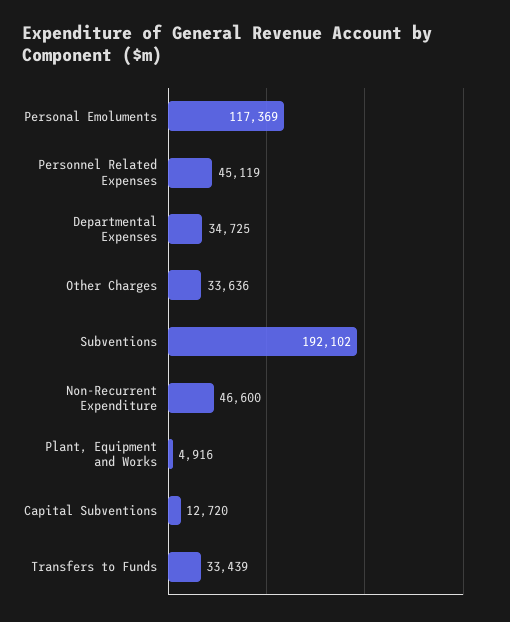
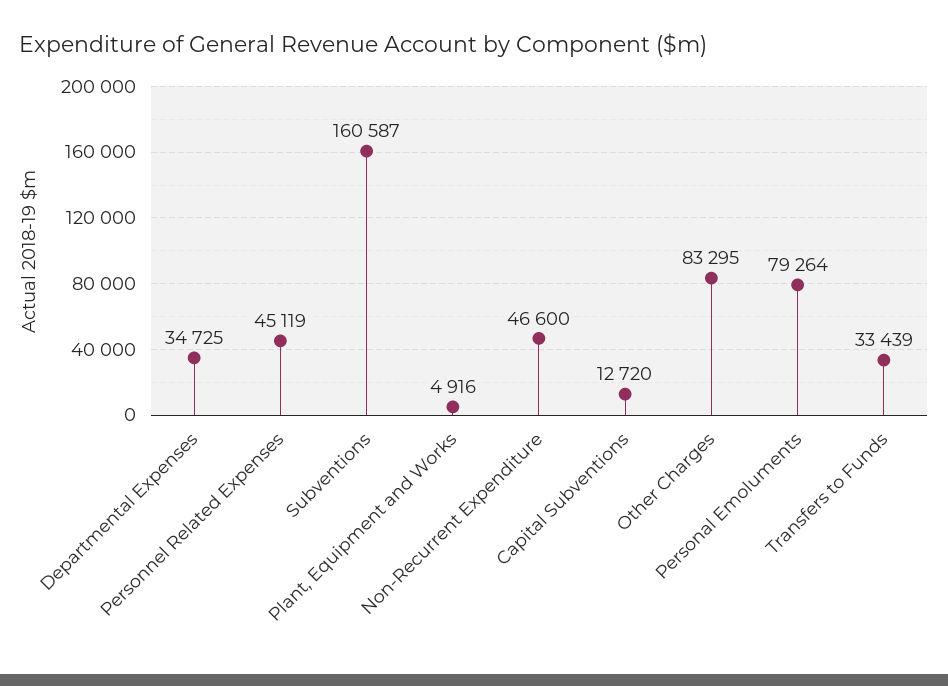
  {
-   "Personal Emoluments": 117369,
+   "Personal Emoluments": 79264,
    "Personnel Related Expenses": 45119,
    "Departmental Expenses": 34725,
-   "Other Charges": 33636,
+   "Other Charges": 83295,
-   "Subventions": 192102,
+   "Subventions": 160587,
    "Non-Recurrent Expenditure": 46600,
    "Plant, Equipment and Works": 4916,
    "Capital Subventions": 12720,
    "Transfers to Funds": 33439
  }

